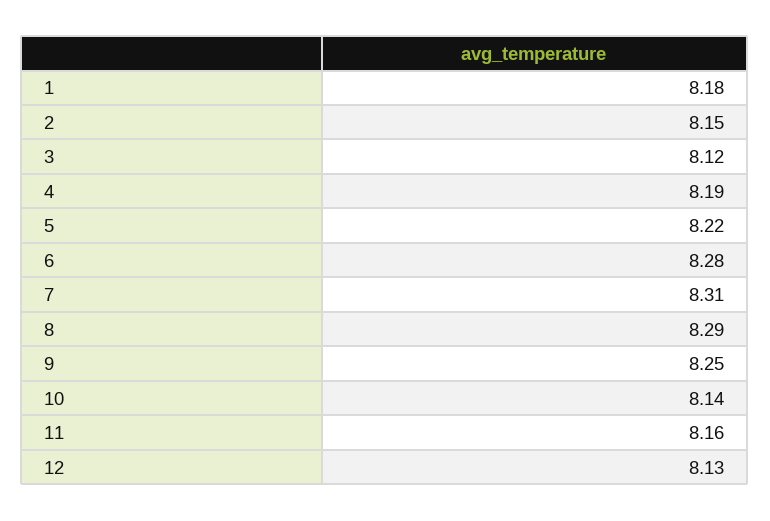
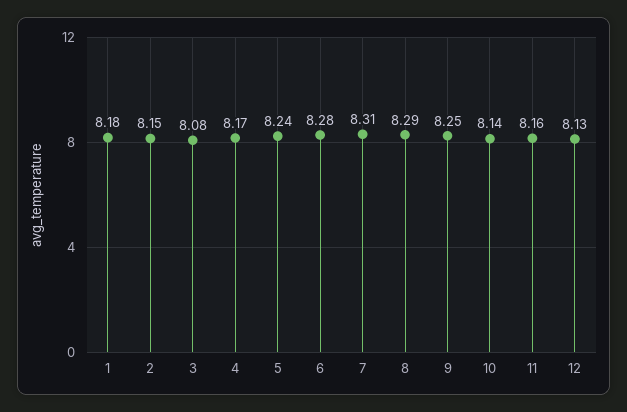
  {
    "1": 8.18,
    "2": 8.15,
-   "3": 8.12,
+   "3": 8.08,
-   "4": 8.19,
+   "4": 8.17,
-   "5": 8.22,
+   "5": 8.24,
    "6": 8.28,
    "7": 8.31,
    "8": 8.29,
    "9": 8.25,
    "10": 8.14,
    "11": 8.16,
    "12": 8.13
  }

